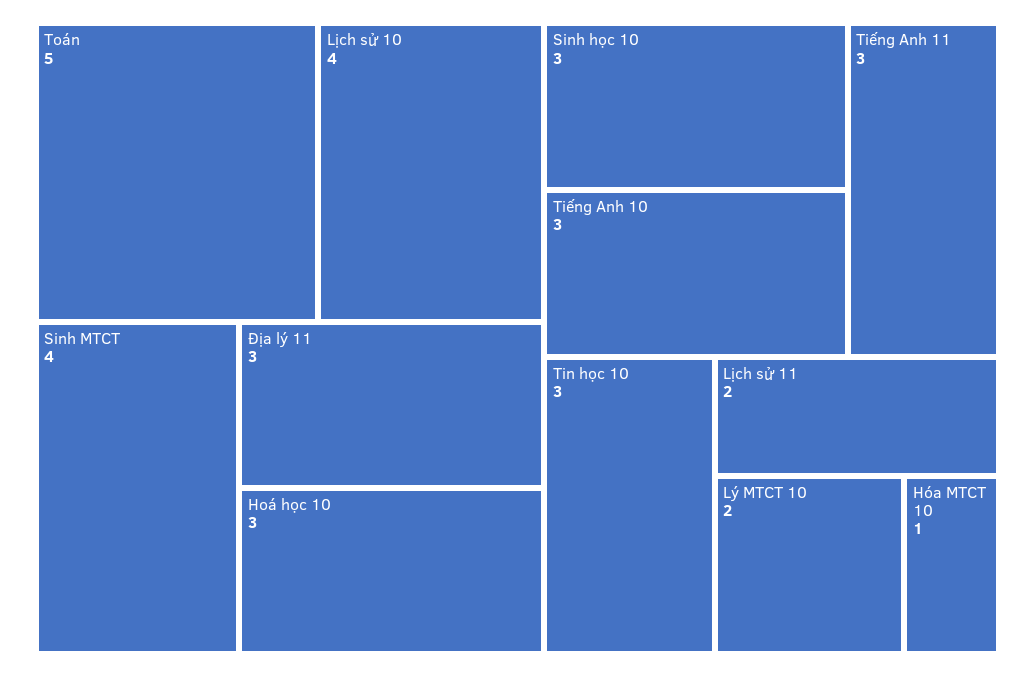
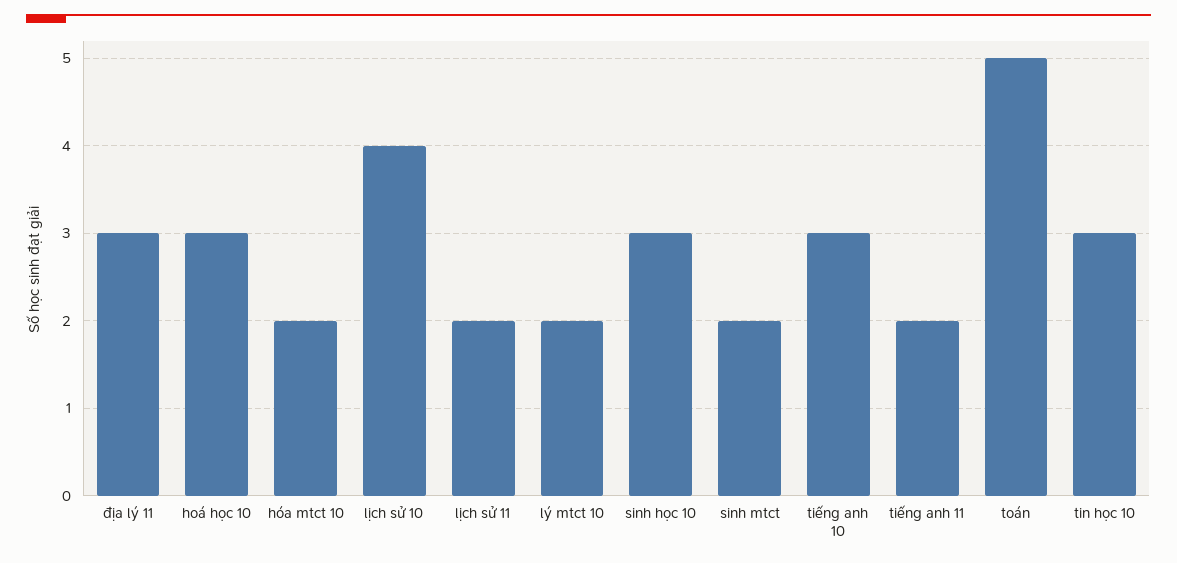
  {
    "Toán": 5,
    "Lịch sử 10": 4,
-   "Sinh MTCT": 4,
+   "Sinh MTCT": 2,
    "Địa lý 11": 3,
    "Hoá học 10": 3,
    "Sinh học 10": 3,
    "Tiếng Anh 10": 3,
-   "Tiếng Anh 11": 3,
+   "Tiếng Anh 11": 2,
    "Tin học 10": 3,
    "Lịch sử 11": 2,
    "Lý MTCT 10": 2,
-   "Hóa MTCT 10": 1
+   "Hóa MTCT 10": 2
  }

